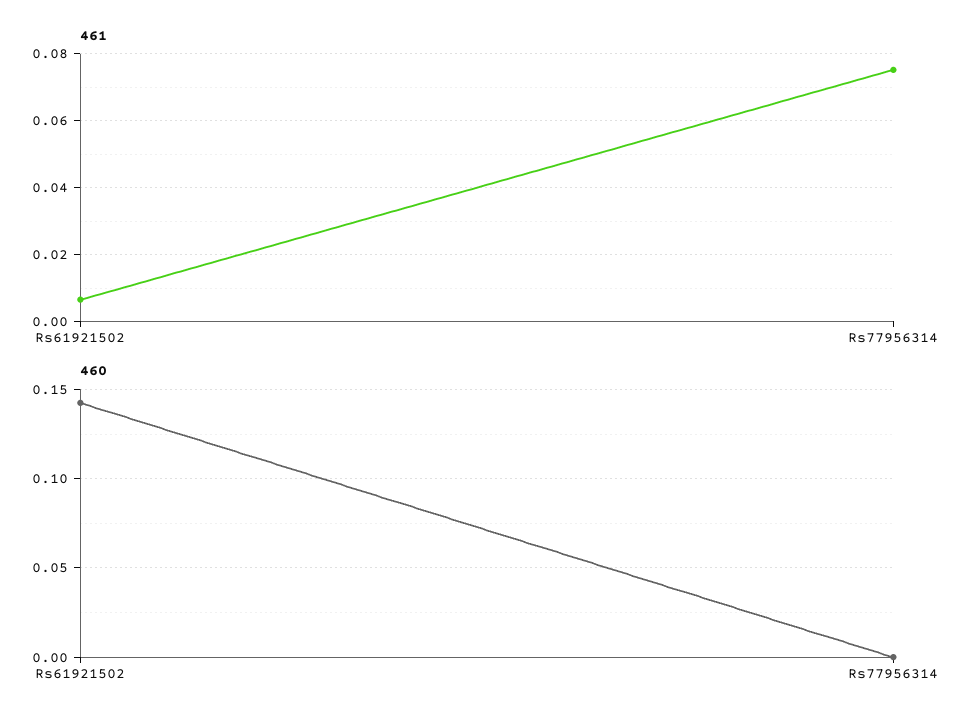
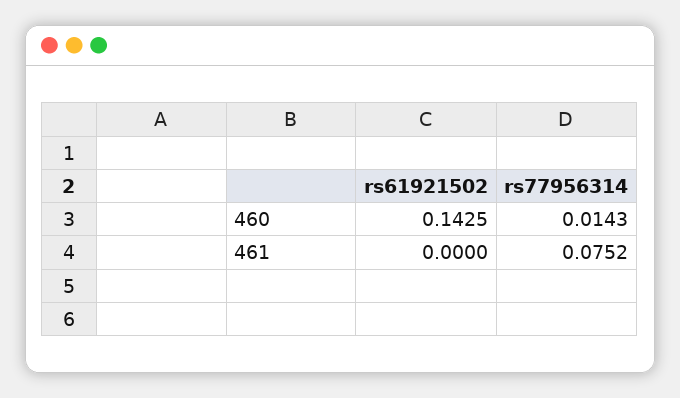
  {
    "461": {
-     "Rs61921502": 0.006,
+     "Rs61921502": 0,
      "Rs77956314": 0.0752
    },
    "460": {
      "Rs61921502": 0.1425,
-     "Rs77956314": 0
+     "Rs77956314": 0.0143
    }
  }

